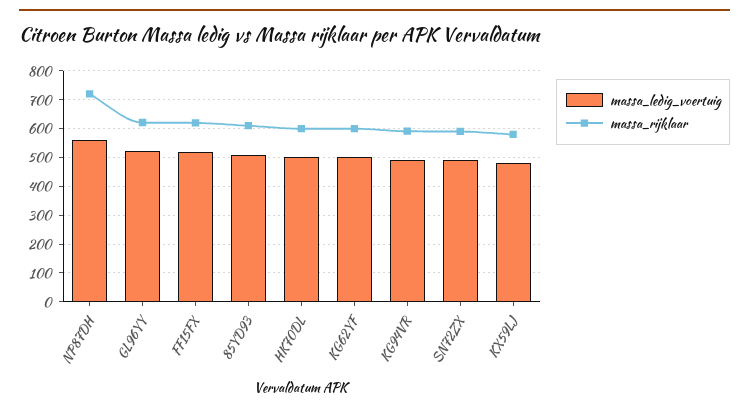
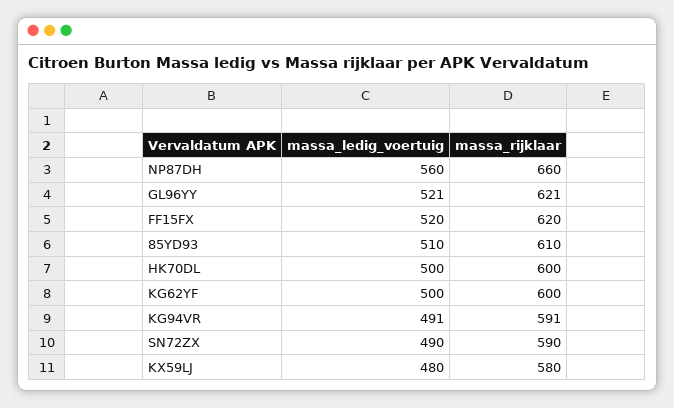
  {
    "massa_ledig_voertuig": {
      "NP87DH": 560,
      "GL96YY": 521,
      "FF15FX": 520,
      "85YD93": 510,
      "HK70DL": 500,
      "KG62YF": 500,
      "KG94VR": 491,
      "SN72ZX": 490,
      "KX59LJ": 480
    },
    "massa_rijklaar": {
-     "NP87DH": 725,
+     "NP87DH": 660,
      "GL96YY": 621,
      "FF15FX": 620,
      "85YD93": 610,
      "HK70DL": 600,
      "KG62YF": 600,
      "KG94VR": 591,
      "SN72ZX": 590,
      "KX59LJ": 580
    }
  }

